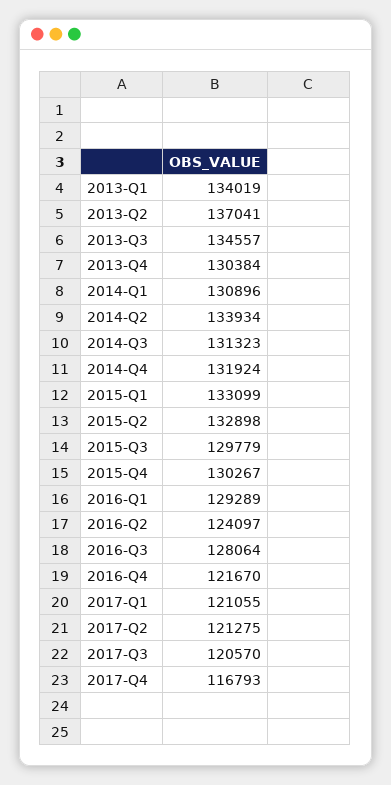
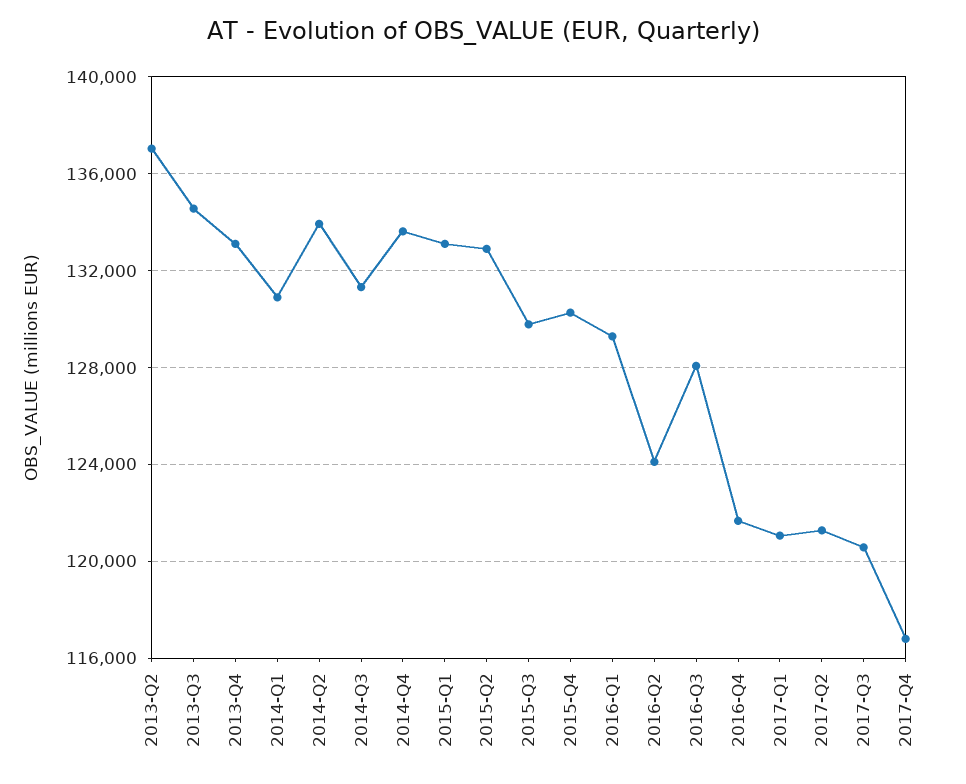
  {
-   "2013-Q1": 134019,
    "2013-Q2": 137041,
    "2013-Q3": 134557,
-   "2013-Q4": 130384,
+   "2013-Q4": 133000,
    "2014-Q1": 130896,
    "2014-Q2": 133934,
    "2014-Q3": 131323,
-   "2014-Q4": 131924,
+   "2014-Q4": 133500,
    "2015-Q1": 133099,
    "2015-Q2": 132898,
    "2015-Q3": 129779,
    "2015-Q4": 130267,
    "2016-Q1": 129289,
    "2016-Q2": 124097,
    "2016-Q3": 128064,
    "2016-Q4": 121670,
    "2017-Q1": 121055,
    "2017-Q2": 121275,
    "2017-Q3": 120570,
    "2017-Q4": 116793
  }

